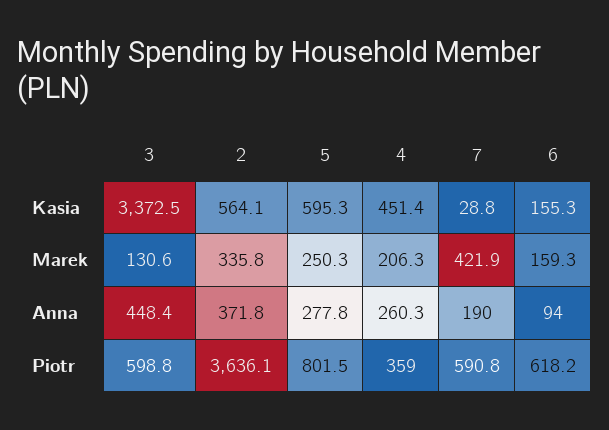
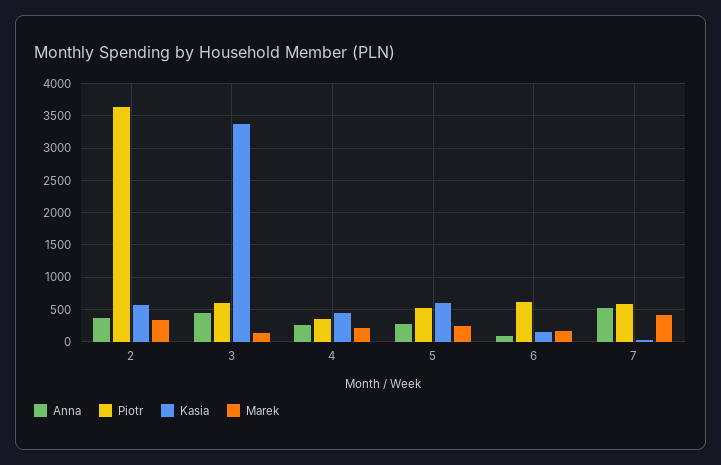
  {
    "Kasia": {
      "3": 3372.5,
      "2": 564.1,
      "5": 595.3,
      "4": 451.4,
      "7": 28.8,
      "6": 155.3
    },
    "Marek": {
      "3": 130.6,
      "2": 335.8,
      "5": 250.3,
      "4": 206.3,
      "7": 421.9,
      "6": 159.3
    },
    "Anna": {
      "3": 448.4,
      "2": 371.8,
      "5": 277.8,
      "4": 260.3,
-     "7": 190,
+     "7": 500,
      "6": 94
    },
    "Piotr": {
      "3": 598.8,
      "2": 3636.1,
-     "5": 801.5,
+     "5": 500,
      "4": 359,
      "7": 590.8,
      "6": 618.2
    }
  }

